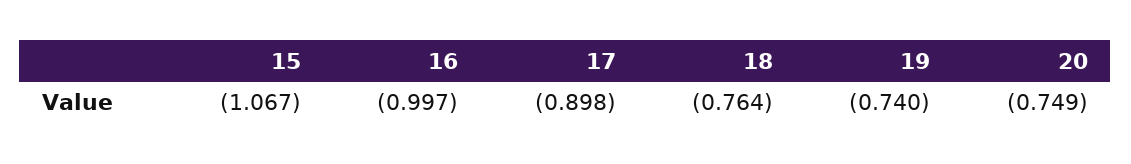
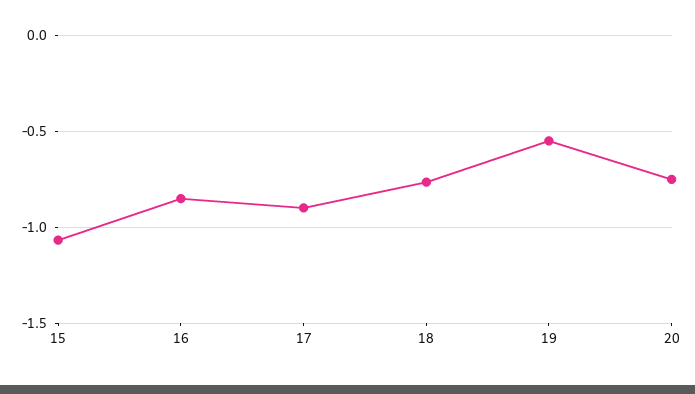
  {
    "15": -1.067,
-   "16": -0.997,
+   "16": -0.85,
    "17": -0.898,
    "18": -0.764,
-   "19": -0.74,
+   "19": -0.55,
    "20": -0.749
  }

